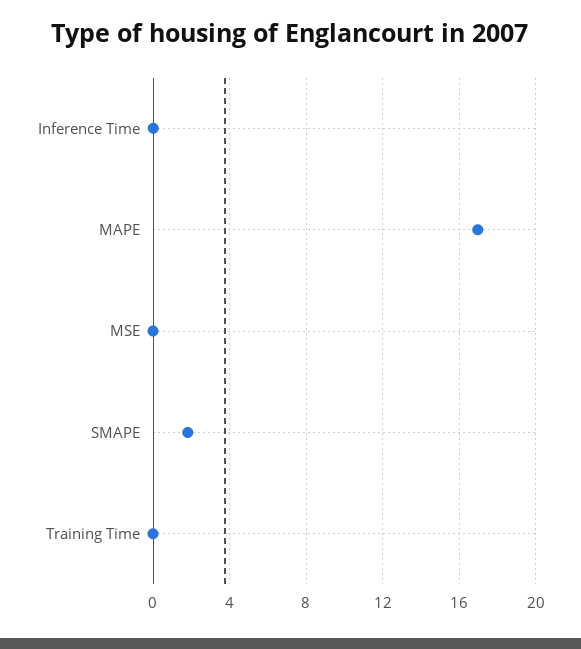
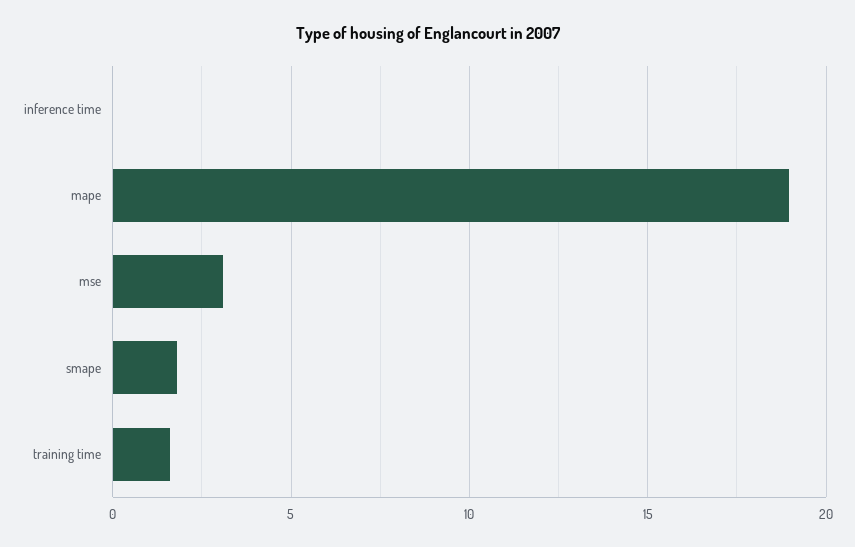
  {
    "Inference Time": 0,
-   "MAPE": 17,
+   "MAPE": 19,
-   "MSE": 0,
+   "MSE": 3,
    "SMAPE": 2,
-   "Training Time": 0
+   "Training Time": 1.5
  }

